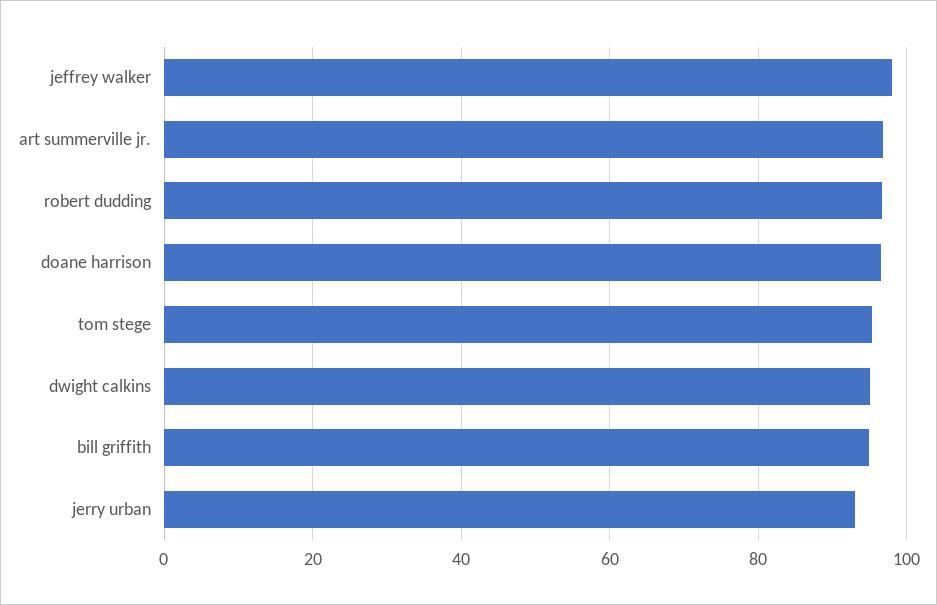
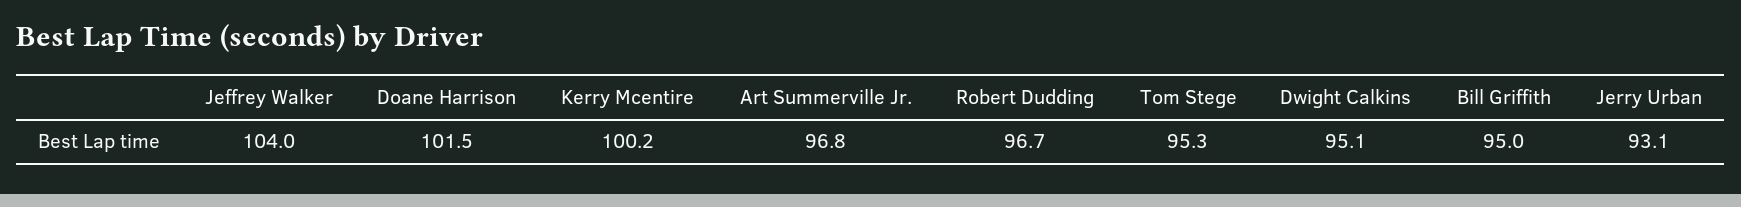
  {
-   "jeffrey walker": 98,
+   "jeffrey walker": 104,
    "art summerville jr.": 96.8,
    "robert dudding": 96.7,
-   "doane harrison": 96,
+   "doane harrison": 101.5,
    "tom stege": 95.3,
    "dwight calkins": 95.1,
    "bill griffith": 95,
-   "jerry urban": 93.1
+   "jerry urban": 93.1,
+   "Kerry Mcentire": 100.2
  }

